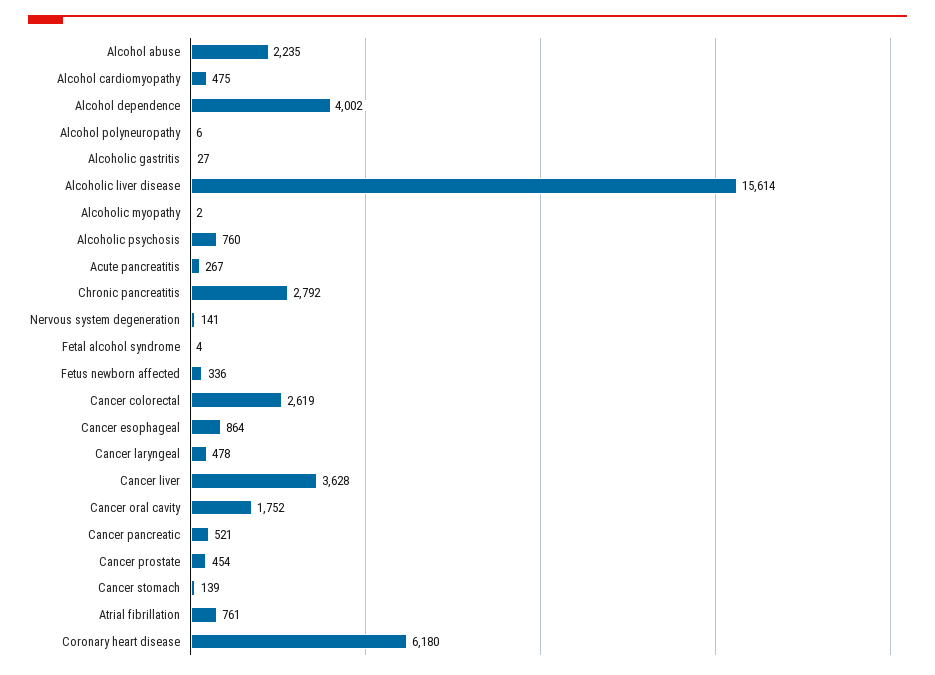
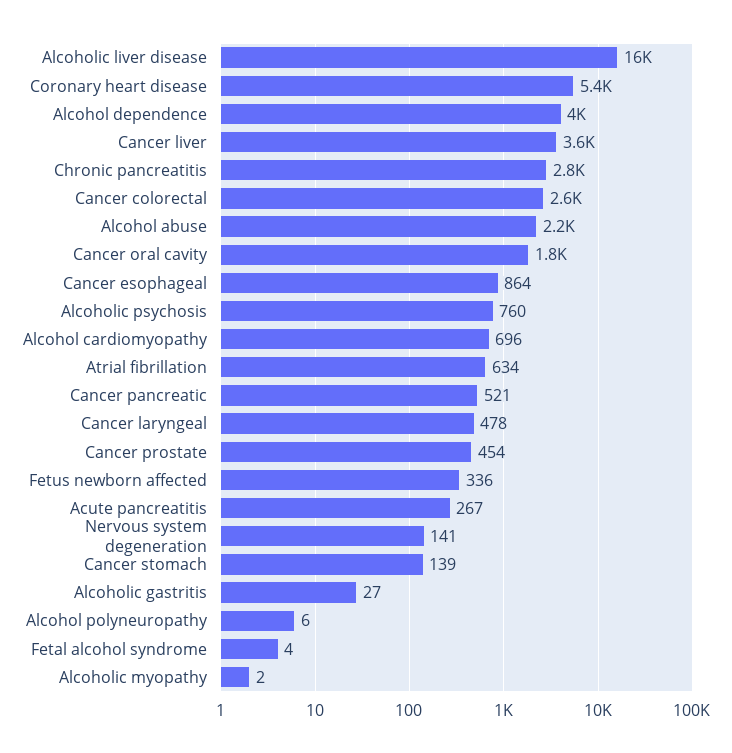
  {
    "Alcohol abuse": 2235,
-   "Alcohol cardiomyopathy": 475,
+   "Alcohol cardiomyopathy": 696,
    "Alcohol dependence": 4002,
    "Alcohol polyneuropathy": 6,
    "Alcoholic gastritis": 27,
    "Alcoholic liver disease": 15614,
    "Alcoholic myopathy": 2,
    "Alcoholic psychosis": 760,
    "Acute pancreatitis": 267,
    "Chronic pancreatitis": 2792,
    "Nervous system degeneration": 141,
    "Fetal alcohol syndrome": 4,
    "Fetus newborn affected": 336,
    "Cancer colorectal": 2619,
    "Cancer esophageal": 864,
    "Cancer laryngeal": 478,
    "Cancer liver": 3628,
    "Cancer oral cavity": 1752,
    "Cancer pancreatic": 521,
    "Cancer prostate": 454,
    "Cancer stomach": 139,
-   "Atrial fibrillation": 761,
+   "Atrial fibrillation": 634,
-   "Coronary heart disease": 6180
+   "Coronary heart disease": 5400
  }

